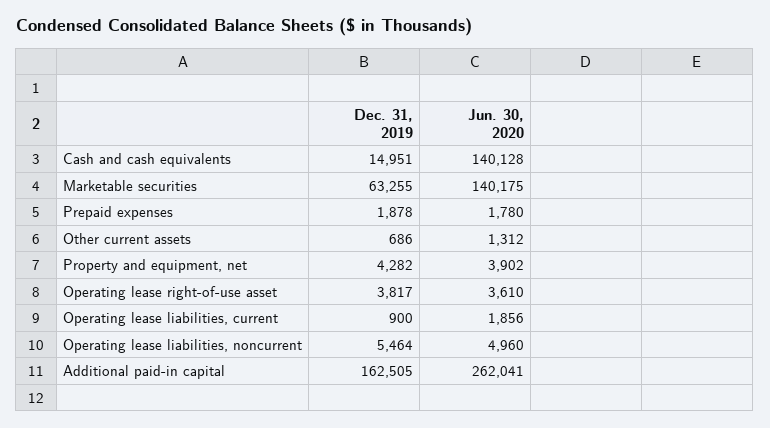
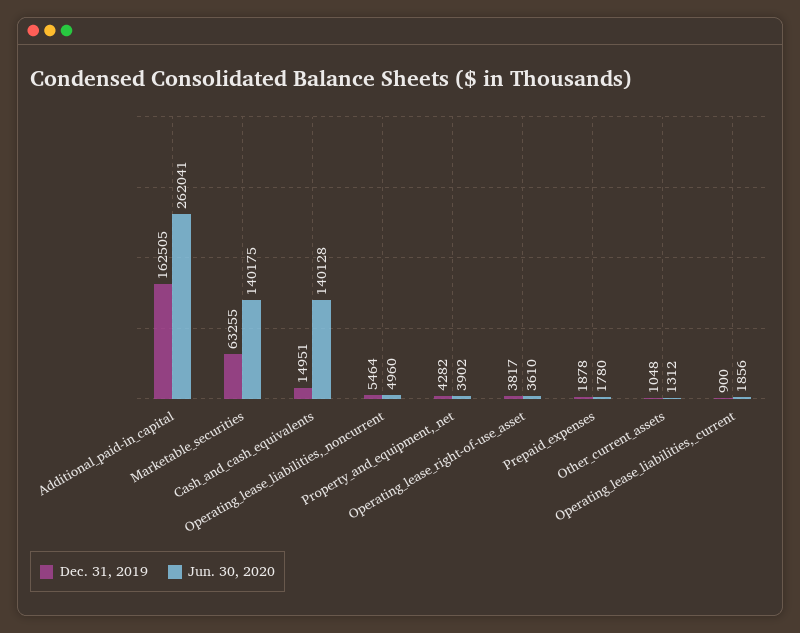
  {
    "Dec. 31, 2019": {
      "Cash and cash equivalents": 14951,
      "Marketable securities": 63255,
      "Prepaid expenses": 1878,
-     "Other current assets": 686,
+     "Other current assets": 1048,
      "Property and equipment, net": 4282,
      "Operating lease right-of-use asset": 3817,
      "Operating lease liabilities, current": 900,
      "Operating lease liabilities, noncurrent": 5464,
      "Additional paid-in capital": 162505
    },
    "Jun. 30, 2020": {
      "Cash and cash equivalents": 140128,
      "Marketable securities": 140175,
      "Prepaid expenses": 1780,
      "Other current assets": 1312,
      "Property and equipment, net": 3902,
      "Operating lease right-of-use asset": 3610,
      "Operating lease liabilities, current": 1856,
      "Operating lease liabilities, noncurrent": 4960,
      "Additional paid-in capital": 262041
    }
  }

